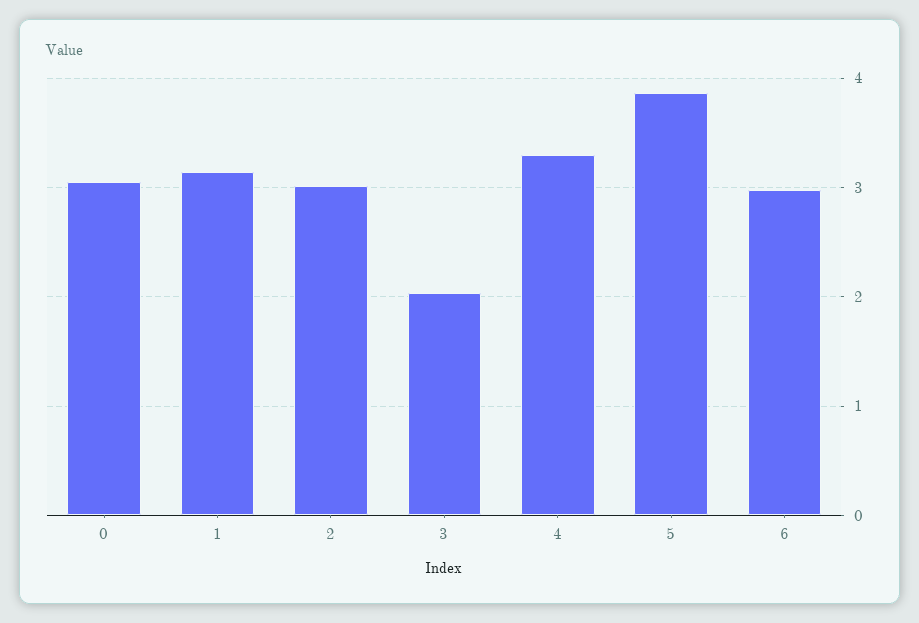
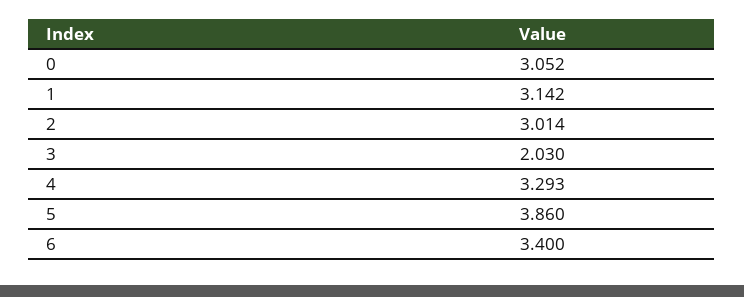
  {
    "0": 3.052,
    "1": 3.142,
    "2": 3.014,
    "3": 2.03,
    "4": 3.293,
    "5": 3.86,
-   "6": 3
+   "6": 3.4
  }

